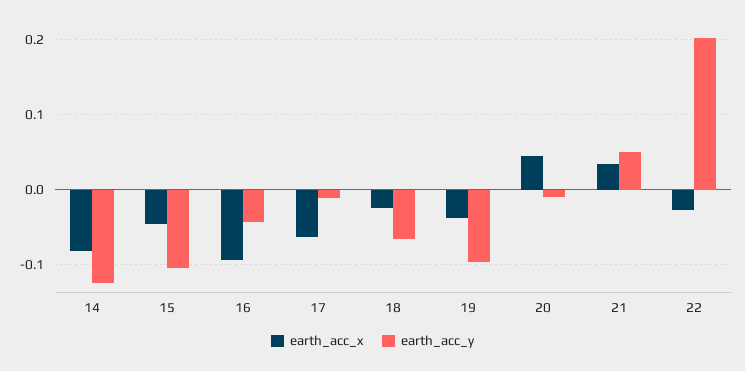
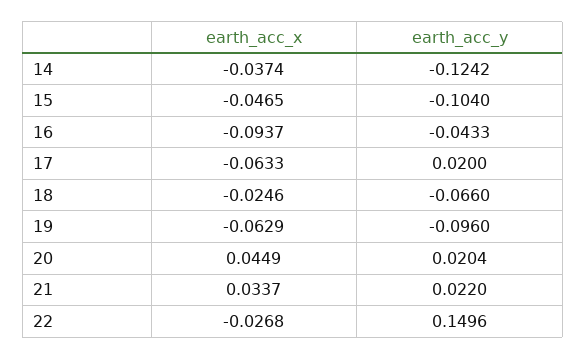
  {
    "earth_acc_x": {
-     "14": -0.08,
+     "14": -0.0374,
      "15": -0.0465,
      "16": -0.0937,
      "17": -0.0633,
      "18": -0.0246,
-     "19": -0.04,
+     "19": -0.0629,
      "20": 0.0449,
      "21": 0.0337,
      "22": -0.0268
    },
    "earth_acc_y": {
      "14": -0.1242,
      "15": -0.104,
      "16": -0.0433,
-     "17": -0.01,
+     "17": 0.02,
      "18": -0.066,
      "19": -0.096,
-     "20": -0.01,
+     "20": 0.0204,
-     "21": 0.05,
+     "21": 0.022,
-     "22": 0.2
+     "22": 0.1496
    }
  }

